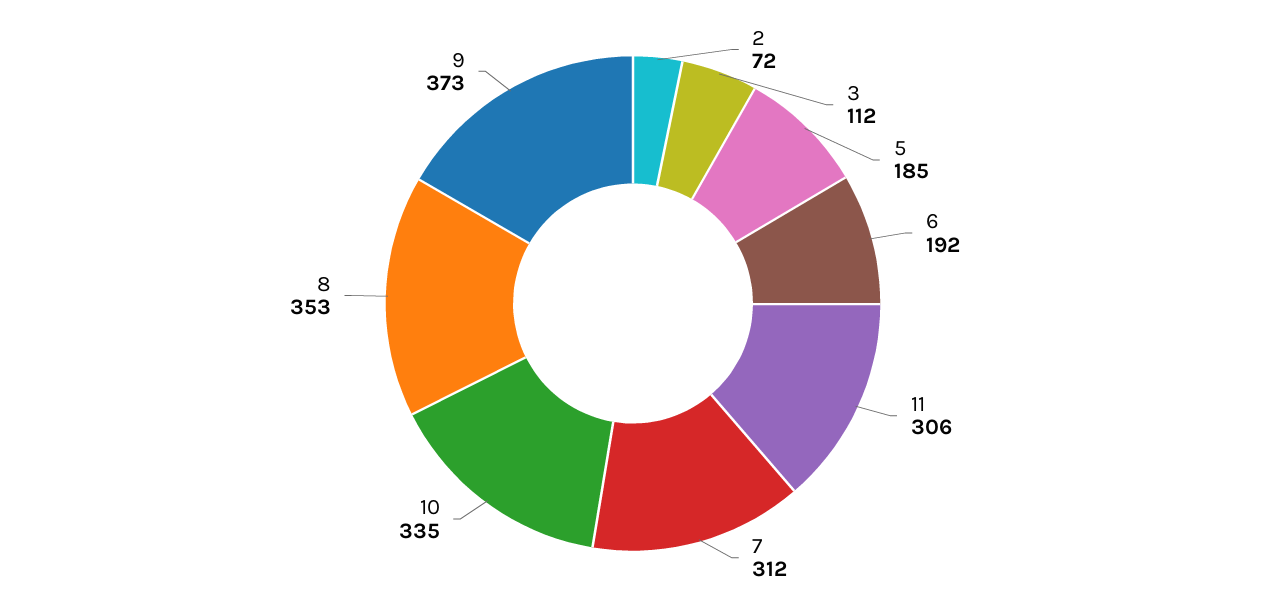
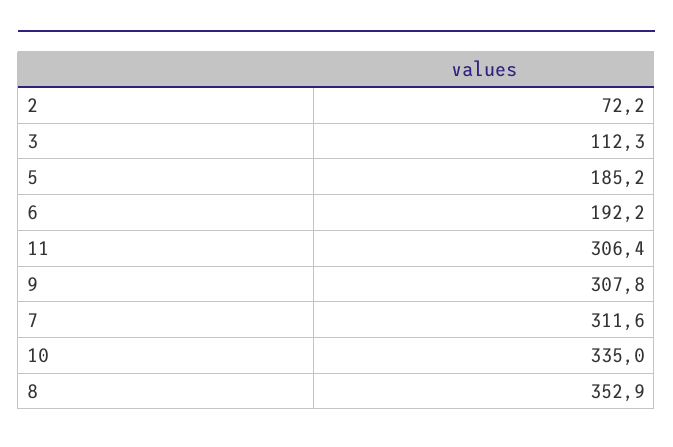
  {
    "2": 72.2,
    "3": 112.3,
    "5": 185.2,
    "6": 192.2,
    "11": 306.4,
    "7": 311.6,
    "10": 335,
    "8": 352.9,
-   "9": 373
+   "9": 307.8
  }

